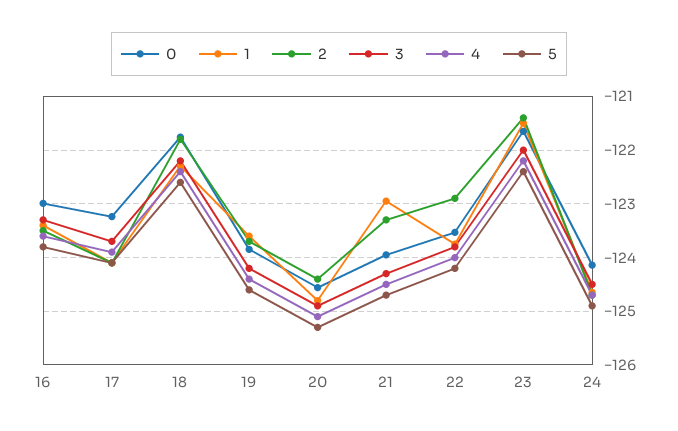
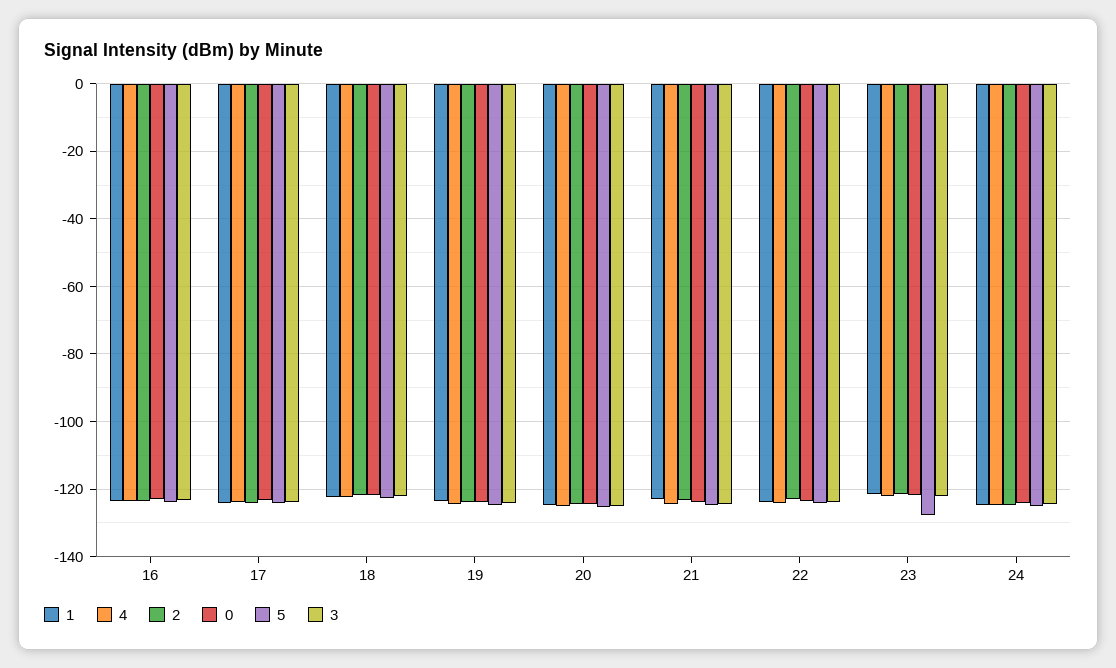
  {
    "0": {
      "16": -123,
      "17": -123.2,
      "18": -121.8,
      "19": -123.8,
      "20": -124.6,
      "21": -124,
      "22": -123.6,
      "23": -121.6,
      "24": -124.2
    },
    "1": {
      "16": -123.4,
      "17": -124.2,
      "18": -122.4,
      "19": -123.6,
      "20": -124.8,
      "21": -123,
      "22": -123.8,
      "23": -121.6,
      "24": -124.6
    },
    "2": {
      "16": -123.6,
      "17": -124.2,
      "18": -121.8,
      "19": -123.8,
      "20": -124.4,
      "21": -123.4,
      "22": -123,
      "23": -121.4,
      "24": -124.8
    },
    "3": {
      "16": -123.4,
      "17": -123.8,
      "18": -122.2,
      "19": -124.2,
      "20": -125,
      "21": -124.4,
      "22": -123.8,
      "23": -122,
      "24": -124.6
    },
    "4": {
      "16": -123.6,
      "17": -124,
      "18": -122.4,
      "19": -124.4,
      "20": -125.2,
      "21": -124.6,
      "22": -124,
      "23": -122.2,
      "24": -124.8
    },
    "5": {
      "16": -123.8,
      "17": -124.2,
      "18": -122.6,
      "19": -124.6,
      "20": -125.4,
      "21": -124.8,
      "22": -124.2,
-     "23": -122.4,
+     "23": -128,
      "24": -125
    }
  }

